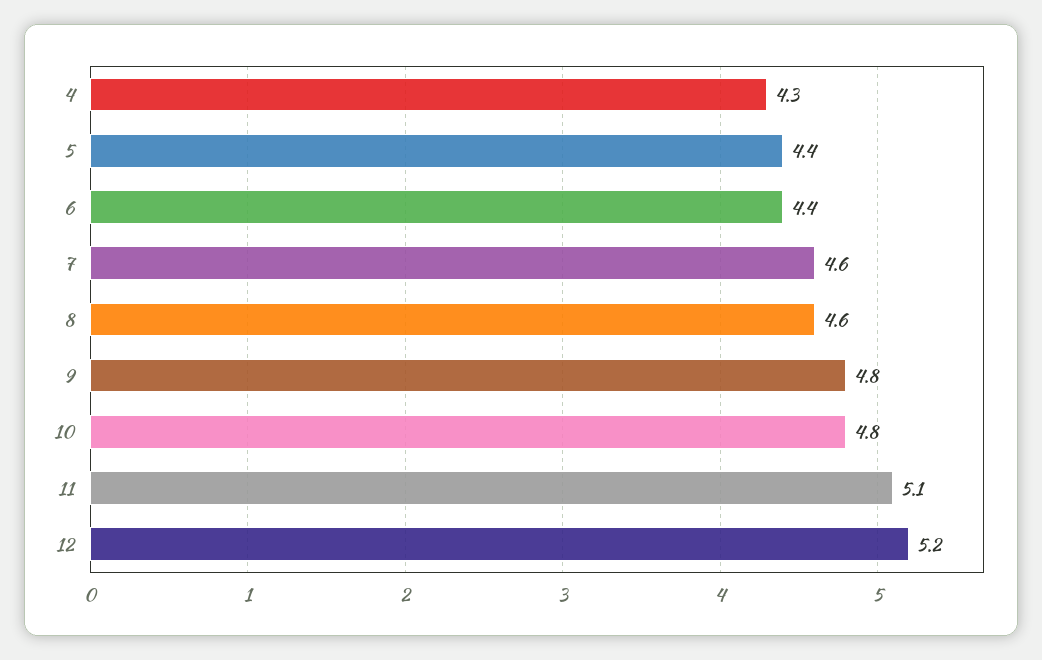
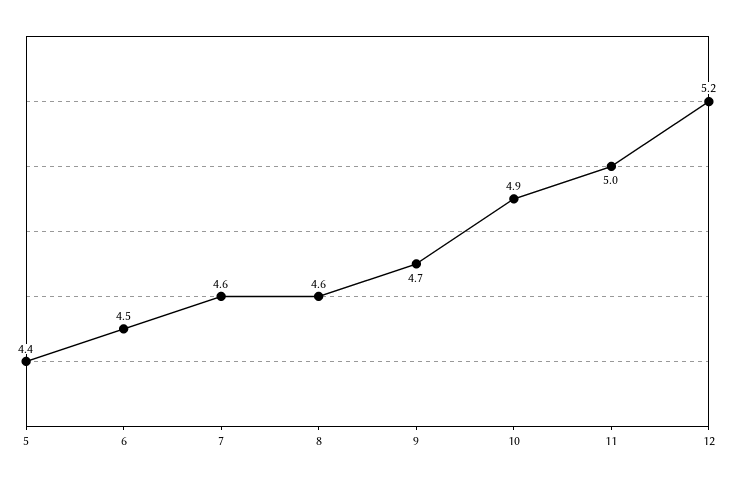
  {
-   "4": 4.3,
    "5": 4.4,
-   "6": 4.4,
+   "6": 4.5,
    "7": 4.6,
    "8": 4.6,
-   "9": 4.8,
+   "9": 4.7,
-   "10": 4.8,
+   "10": 4.9,
-   "11": 5.1,
+   "11": 5,
    "12": 5.2
  }

